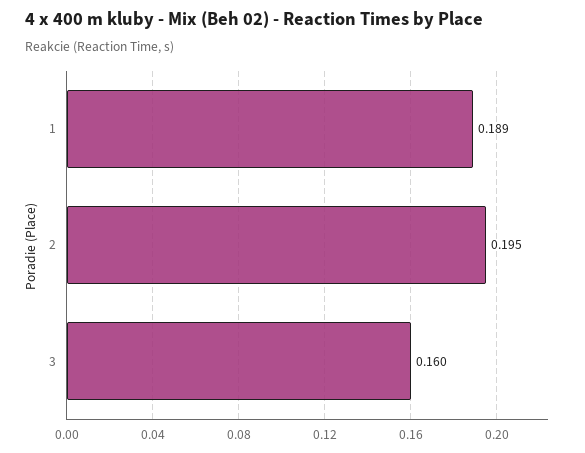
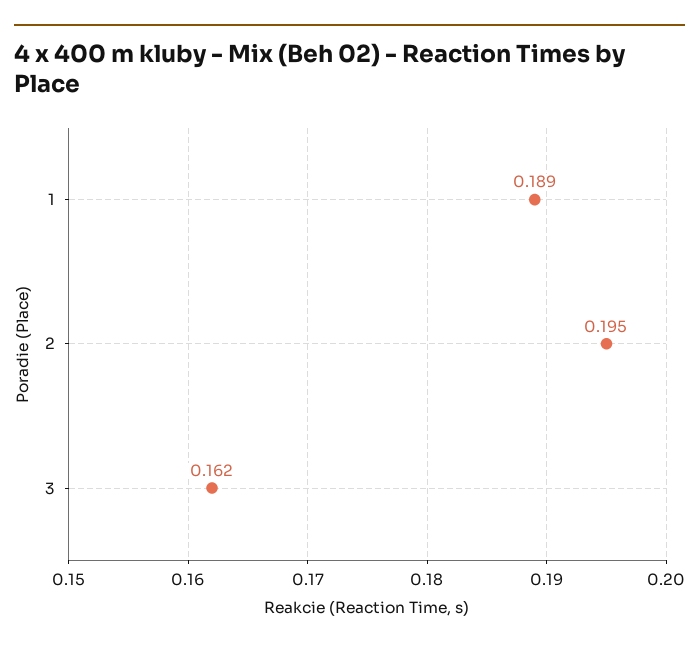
  {
    "1": 0.189,
    "2": 0.195,
-   "3": 0.16
+   "3": 0.162
  }

